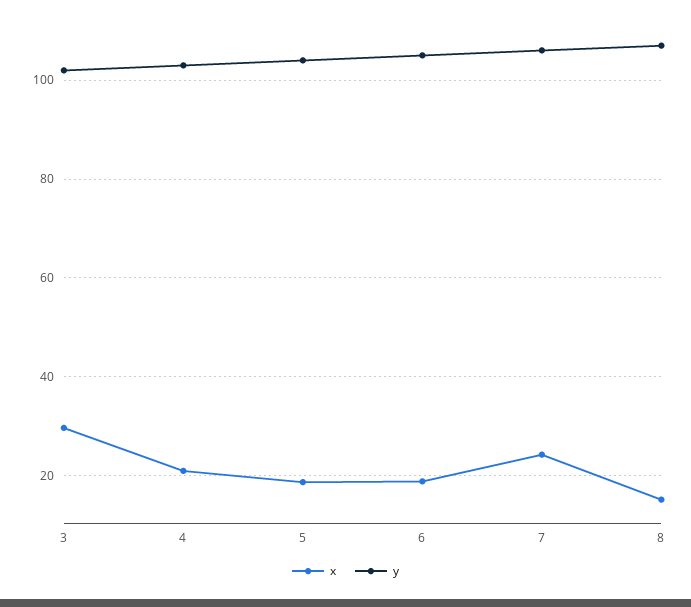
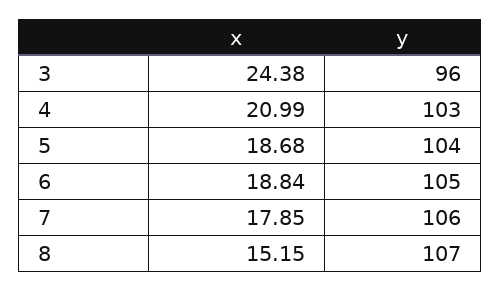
  {
    "x": {
-     "3": 30,
+     "3": 24.38,
      "4": 20.99,
      "5": 18.68,
      "6": 18.84,
-     "7": 24,
+     "7": 17.85,
      "8": 15.15
    },
    "y": {
-     "3": 102,
+     "3": 96,
      "4": 103,
      "5": 104,
      "6": 105,
      "7": 106,
      "8": 107
    }
  }

